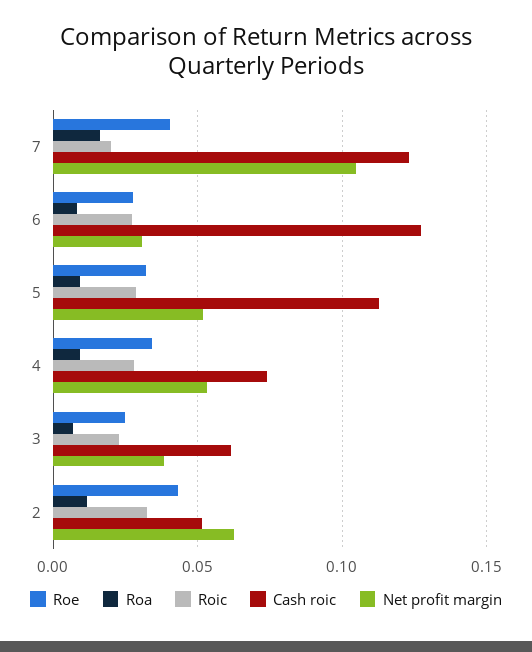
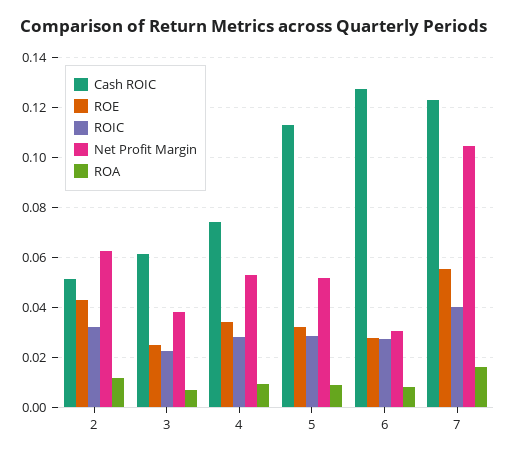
  {
    "Roe": {
-     "7": 0.04,
+     "7": 0.055,
      "6": 0.0275,
      "5": 0.0325,
      "4": 0.035,
      "3": 0.025,
      "2": 0.0425
    },
    "Roa": {
      "7": 0.015,
      "6": 0.0075,
      "5": 0.01,
      "4": 0.01,
      "3": 0.0075,
      "2": 0.0125
    },
    "Roic": {
-     "7": 0.02,
+     "7": 0.04,
      "6": 0.0275,
      "5": 0.0275,
      "4": 0.0275,
      "3": 0.0225,
      "2": 0.0325
    },
    "Cash roic": {
      "7": 0.1225,
      "6": 0.1275,
      "5": 0.1125,
      "4": 0.075,
      "3": 0.0625,
      "2": 0.0525
    },
    "Net profit margin": {
      "7": 0.105,
      "6": 0.03,
      "5": 0.0525,
      "4": 0.0525,
      "3": 0.0375,
      "2": 0.0625
    }
  }

